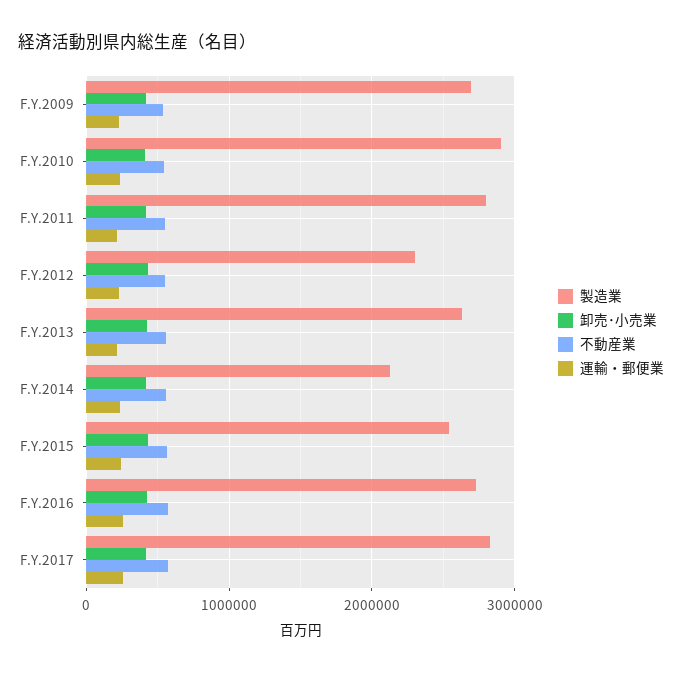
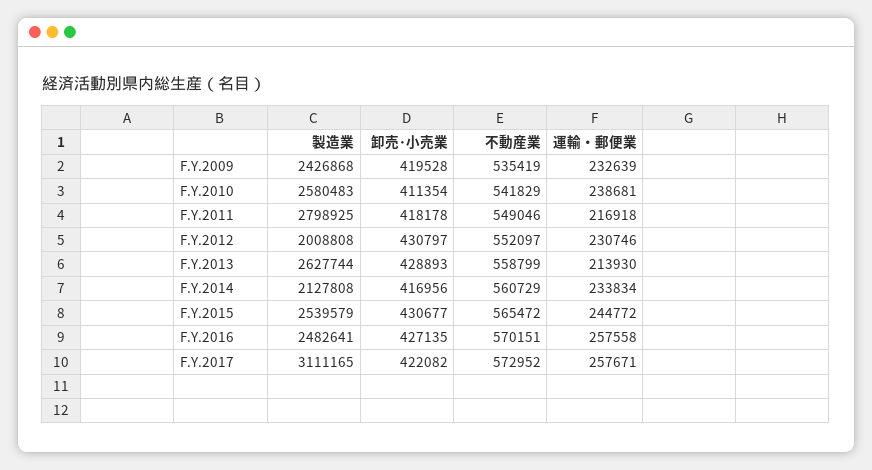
  {
    "製造業": {
-     "F.Y.2009": 2700000,
+     "F.Y.2009": 2426868,
-     "F.Y.2010": 2900000,
+     "F.Y.2010": 2580483,
      "F.Y.2011": 2798925,
-     "F.Y.2012": 2300000,
+     "F.Y.2012": 2008808,
      "F.Y.2013": 2627744,
      "F.Y.2014": 2127808,
      "F.Y.2015": 2539579,
-     "F.Y.2016": 2700000,
+     "F.Y.2016": 2482641,
-     "F.Y.2017": 2800000
+     "F.Y.2017": 3111165
    },
    "卸売･小売業": {
      "F.Y.2009": 419528,
      "F.Y.2010": 411354,
      "F.Y.2011": 418178,
      "F.Y.2012": 430797,
      "F.Y.2013": 428893,
      "F.Y.2014": 416956,
      "F.Y.2015": 430677,
      "F.Y.2016": 427135,
      "F.Y.2017": 422082
    },
    "不動産業": {
      "F.Y.2009": 535419,
      "F.Y.2010": 541829,
      "F.Y.2011": 549046,
      "F.Y.2012": 552097,
      "F.Y.2013": 558799,
      "F.Y.2014": 560729,
      "F.Y.2015": 565472,
      "F.Y.2016": 570151,
      "F.Y.2017": 572952
    },
    "運輸・郵便業": {
      "F.Y.2009": 232639,
      "F.Y.2010": 238681,
      "F.Y.2011": 216918,
      "F.Y.2012": 230746,
      "F.Y.2013": 213930,
      "F.Y.2014": 233834,
      "F.Y.2015": 244772,
      "F.Y.2016": 257558,
      "F.Y.2017": 257671
    }
  }

